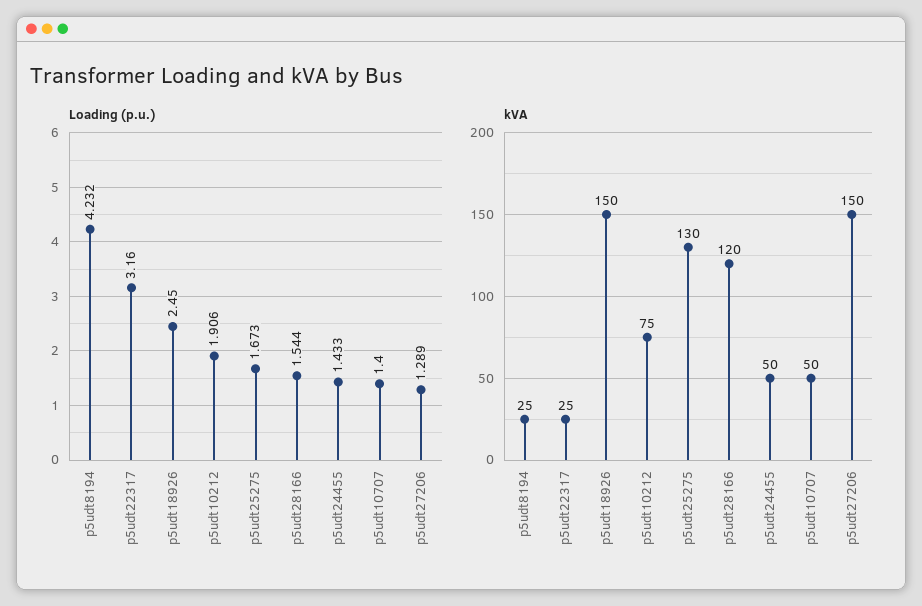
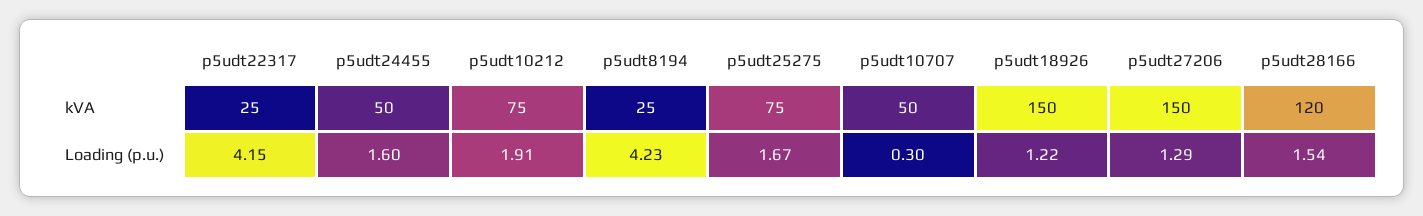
  {
    "Loading (p.u.)": {
      "p5udt8194": 4.232,
-     "p5udt22317": 3.16,
+     "p5udt22317": 4.15,
-     "p5udt18926": 2.45,
+     "p5udt18926": 1.22,
      "p5udt10212": 1.906,
      "p5udt25275": 1.673,
      "p5udt28166": 1.544,
-     "p5udt24455": 1.433,
+     "p5udt24455": 1.6,
-     "p5udt10707": 1.4,
+     "p5udt10707": 0.3,
      "p5udt27206": 1.289
    },
    "kVA": {
      "p5udt8194": 25,
      "p5udt22317": 25,
      "p5udt18926": 150,
      "p5udt10212": 75,
-     "p5udt25275": 130,
+     "p5udt25275": 75,
      "p5udt28166": 120,
      "p5udt24455": 50,
      "p5udt10707": 50,
      "p5udt27206": 150
    }
  }

